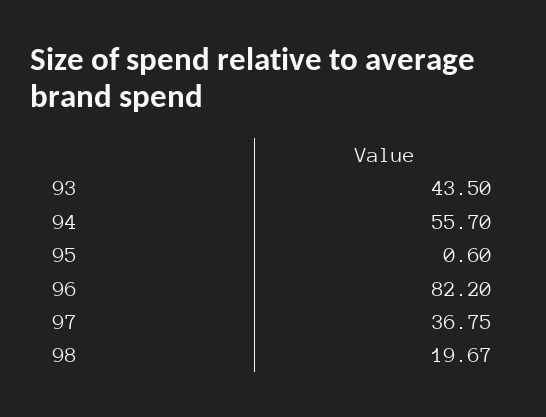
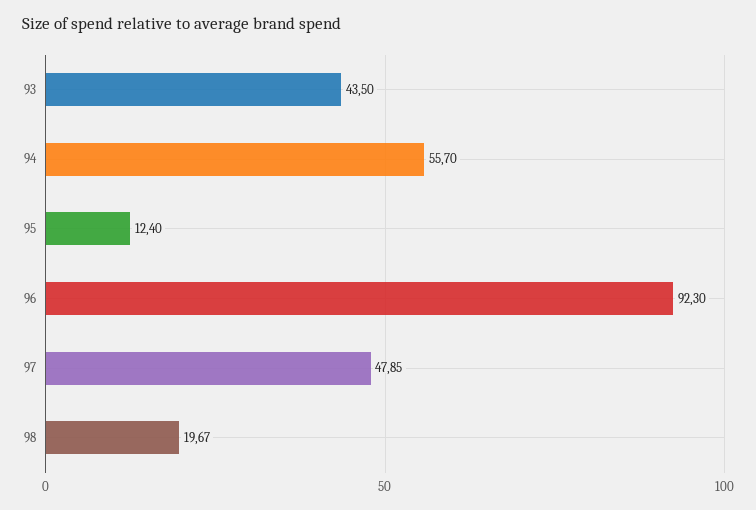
  {
    "93": 43.5,
    "94": 55.7,
-   "95": 0.6,
+   "95": 12.4,
-   "96": 82.2,
+   "96": 92.3,
-   "97": 36.75,
+   "97": 47.85,
    "98": 19.67
  }

